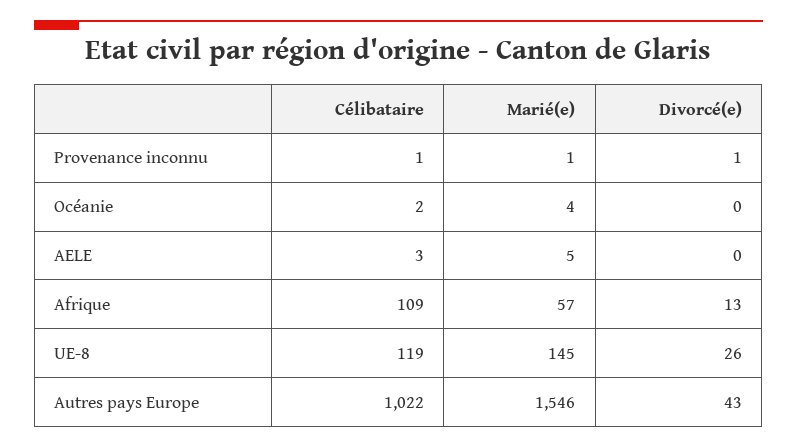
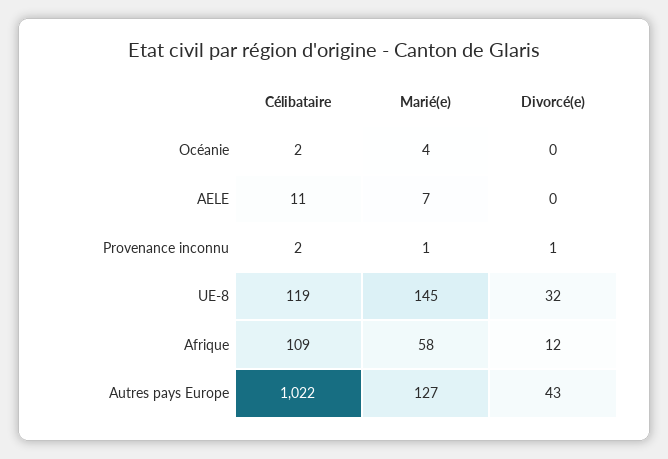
  {
    "Célibataire": {
-     "Provenance inconnu": 1,
+     "Provenance inconnu": 2,
      "Océanie": 2,
-     "AELE": 3,
+     "AELE": 11,
      "Afrique": 109,
      "UE-8": 119,
      "Autres pays Europe": 1022
    },
    "Marié(e)": {
      "Provenance inconnu": 1,
      "Océanie": 4,
-     "AELE": 5,
+     "AELE": 7,
-     "Afrique": 57,
+     "Afrique": 58,
      "UE-8": 145,
-     "Autres pays Europe": 1546
+     "Autres pays Europe": 127
    },
    "Divorcé(e)": {
      "Provenance inconnu": 1,
      "Océanie": 0,
      "AELE": 0,
-     "Afrique": 13,
+     "Afrique": 12,
-     "UE-8": 26,
+     "UE-8": 32,
      "Autres pays Europe": 43
    }
  }

